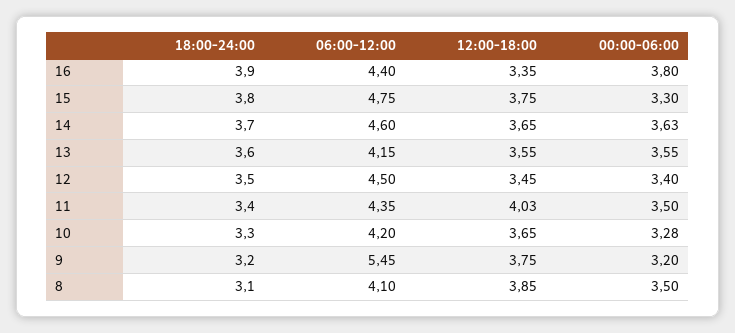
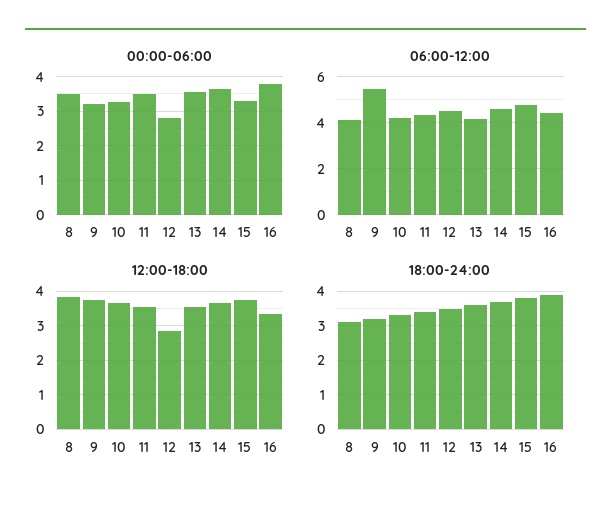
  {
    "18:00-24:00": {
      "16": 3.9,
      "15": 3.8,
      "14": 3.7,
      "13": 3.6,
      "12": 3.5,
      "11": 3.4,
      "10": 3.3,
      "9": 3.2,
      "8": 3.1
    },
    "06:00-12:00": {
      "16": 4.4,
      "15": 4.75,
      "14": 4.6,
      "13": 4.15,
      "12": 4.5,
      "11": 4.35,
      "10": 4.2,
      "9": 5.45,
      "8": 4.1
    },
    "12:00-18:00": {
      "16": 3.35,
      "15": 3.75,
      "14": 3.65,
      "13": 3.55,
-     "12": 3.45,
+     "12": 2.8,
-     "11": 4.03,
+     "11": 3.6,
      "10": 3.65,
      "9": 3.75,
      "8": 3.85
    },
    "00:00-06:00": {
      "16": 3.8,
      "15": 3.3,
      "14": 3.63,
      "13": 3.55,
-     "12": 3.4,
+     "12": 2.8,
      "11": 3.5,
      "10": 3.28,
      "9": 3.2,
      "8": 3.5
    }
  }

